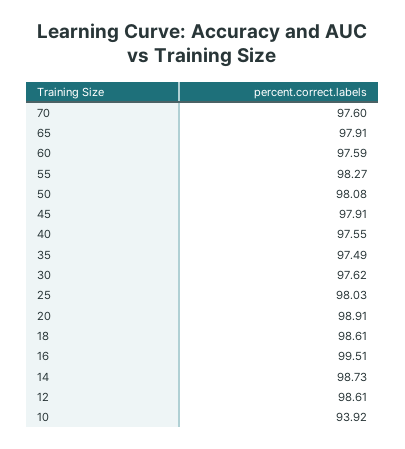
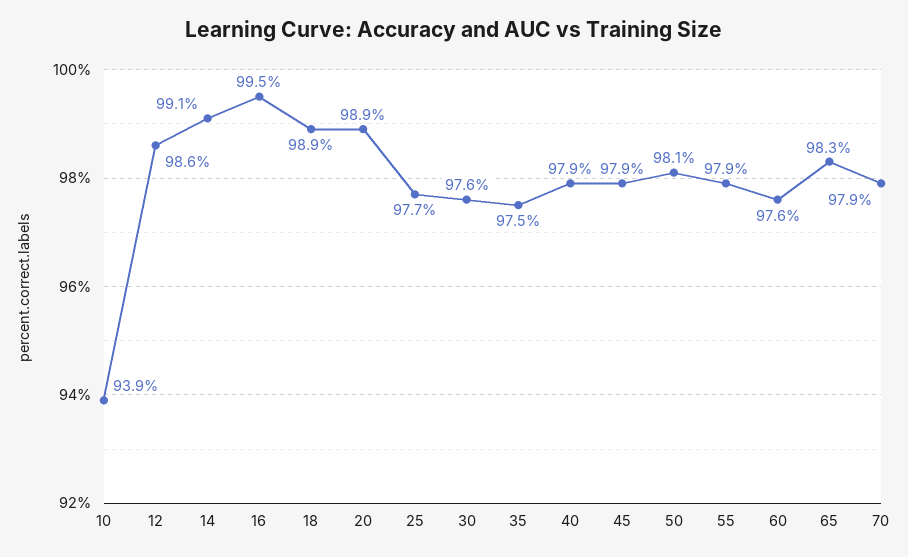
  {
-   "70": 97.6,
+   "70": 97.9,
-   "65": 97.91,
+   "65": 98.3,
    "60": 97.59,
-   "55": 98.27,
+   "55": 97.9,
    "50": 98.08,
    "45": 97.91,
-   "40": 97.55,
+   "40": 97.9,
    "35": 97.49,
    "30": 97.62,
-   "25": 98.03,
+   "25": 97.7,
    "20": 98.91,
-   "18": 98.61,
+   "18": 98.9,
    "16": 99.51,
-   "14": 98.73,
+   "14": 99.1,
    "12": 98.61,
    "10": 93.92
  }

